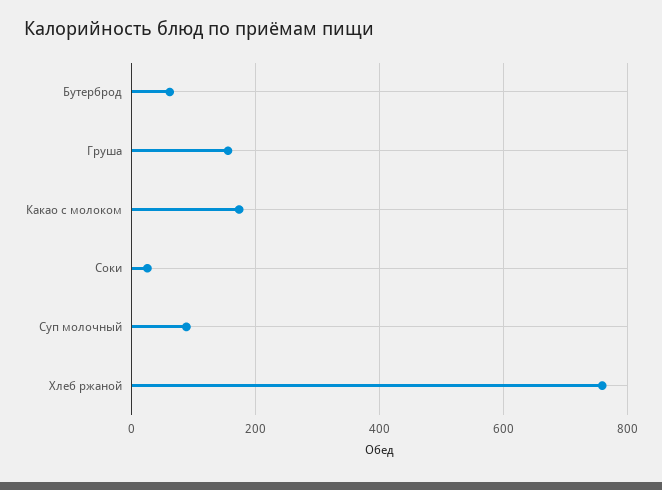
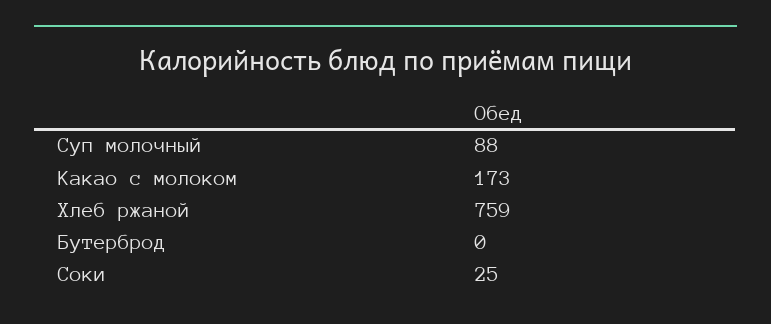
  {
-   "Бутерброд": 60,
+   "Бутерброд": 0,
-   "Груша": 160,
    "Какао с молоком": 173,
    "Соки": 25,
    "Суп молочный": 88,
    "Хлеб ржаной": 759
  }

